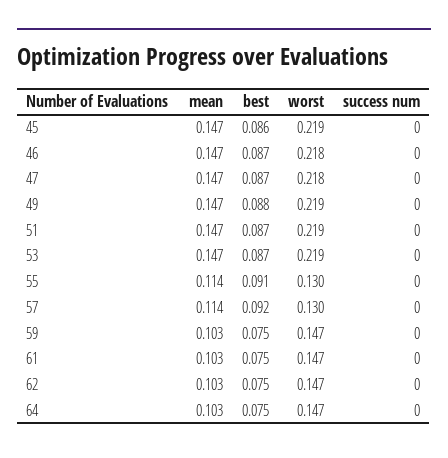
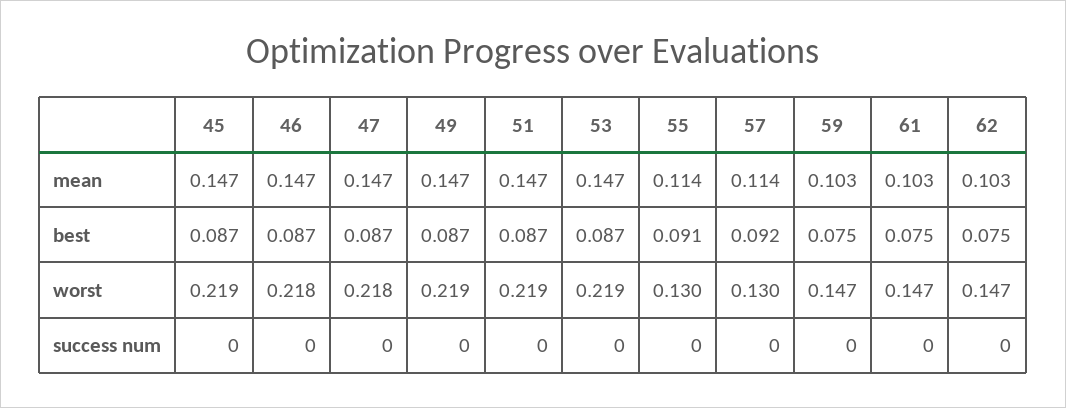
  {
    "mean": {
      "45": 0.147,
      "46": 0.147,
      "47": 0.147,
      "49": 0.147,
      "51": 0.147,
      "53": 0.147,
      "55": 0.114,
      "57": 0.114,
      "59": 0.103,
      "61": 0.103,
-     "62": 0.103,
+     "62": 0.103
-     "64": 0.103
    },
    "best": {
-     "45": 0.086,
+     "45": 0.087,
      "46": 0.087,
      "47": 0.087,
-     "49": 0.088,
+     "49": 0.087,
      "51": 0.087,
      "53": 0.087,
      "55": 0.091,
      "57": 0.092,
      "59": 0.075,
      "61": 0.075,
-     "62": 0.075,
+     "62": 0.075
-     "64": 0.075
    },
    "worst": {
      "45": 0.219,
      "46": 0.218,
      "47": 0.218,
      "49": 0.219,
      "51": 0.219,
      "53": 0.219,
      "55": 0.13,
      "57": 0.13,
      "59": 0.147,
      "61": 0.147,
-     "62": 0.147,
+     "62": 0.147
-     "64": 0.147
    },
    "success num": {
      "45": 0,
      "46": 0,
      "47": 0,
      "49": 0,
      "51": 0,
      "53": 0,
      "55": 0,
      "57": 0,
      "59": 0,
      "61": 0,
-     "62": 0,
+     "62": 0
-     "64": 0
    }
  }

